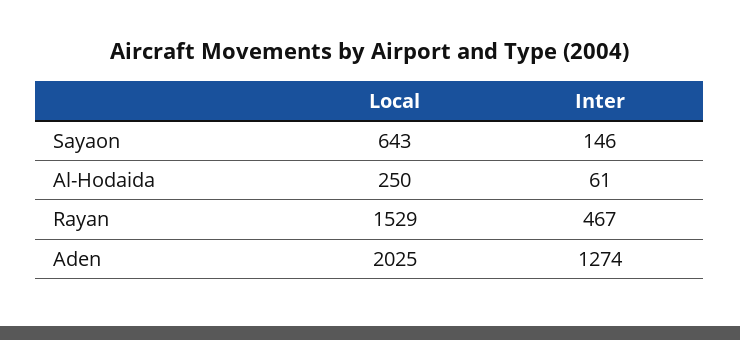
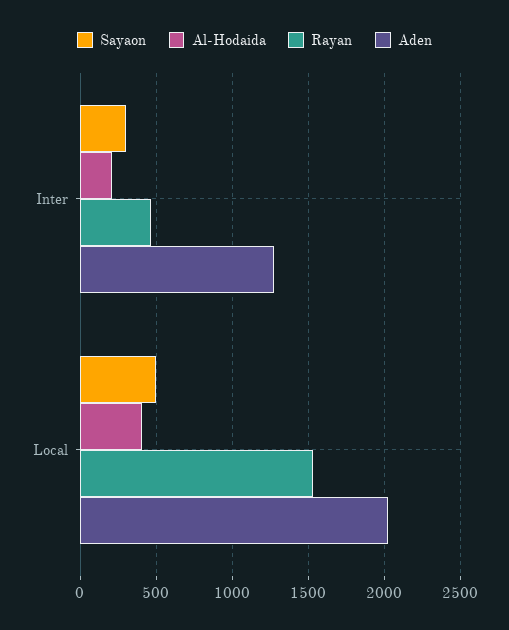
  {
    "Sayaon": {
-     "Local": 643,
+     "Local": 500,
-     "Inter": 146
+     "Inter": 300
    },
    "Al-Hodaida": {
-     "Local": 250,
+     "Local": 400,
-     "Inter": 61
+     "Inter": 200
    },
    "Rayan": {
      "Local": 1529,
      "Inter": 467
    },
    "Aden": {
      "Local": 2025,
      "Inter": 1274
    }
  }

